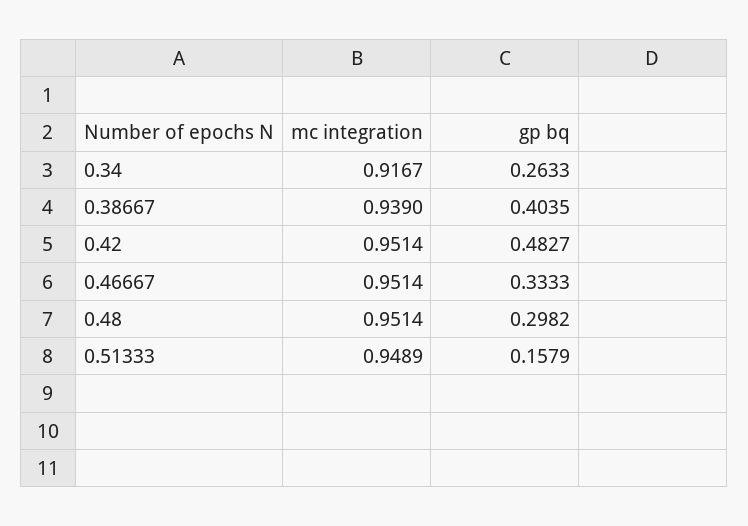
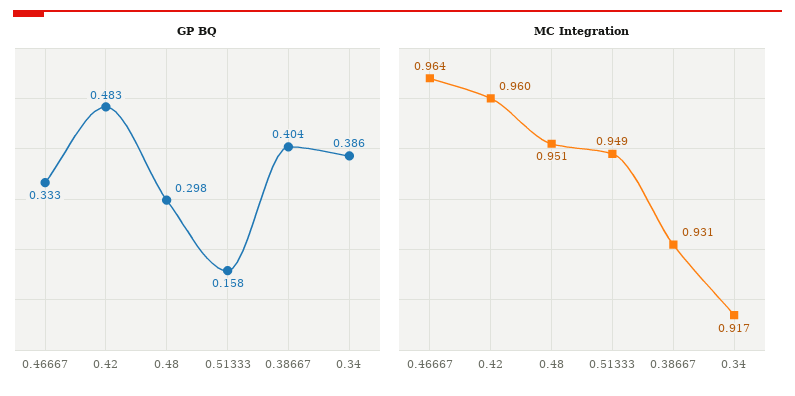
  {
    "mc integration": {
      "0.34": 0.9167,
-     "0.38667": 0.939,
+     "0.38667": 0.931,
-     "0.42": 0.9514,
+     "0.42": 0.96,
-     "0.46667": 0.9514,
+     "0.46667": 0.964,
      "0.48": 0.9514,
      "0.51333": 0.9489
    },
    "gp bq": {
-     "0.34": 0.2633,
+     "0.34": 0.386,
      "0.38667": 0.4035,
      "0.42": 0.4827,
      "0.46667": 0.3333,
      "0.48": 0.2982,
      "0.51333": 0.1579
    }
  }

